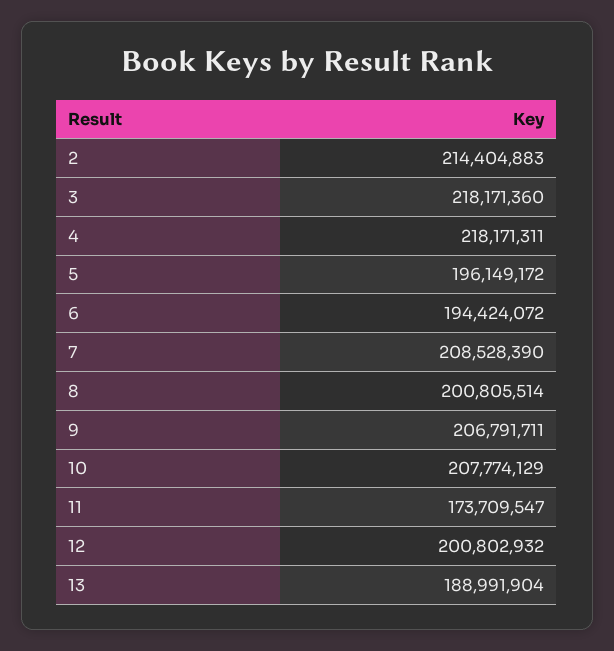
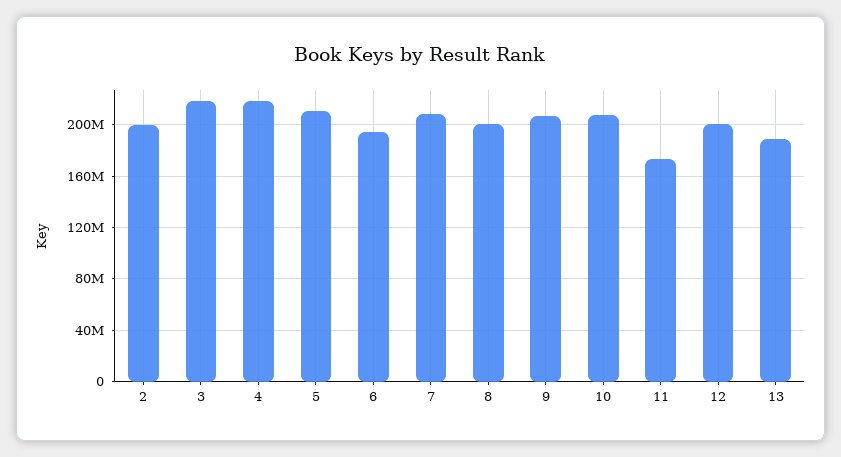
  {
-   "2": 214404883,
+   "2": 200000000,
    "3": 218171360,
    "4": 218171311,
-   "5": 196149172,
+   "5": 210000000,
    "6": 194424072,
    "7": 208528390,
    "8": 200805514,
    "9": 206791711,
    "10": 207774129,
    "11": 173709547,
    "12": 200802932,
    "13": 188991904
  }

